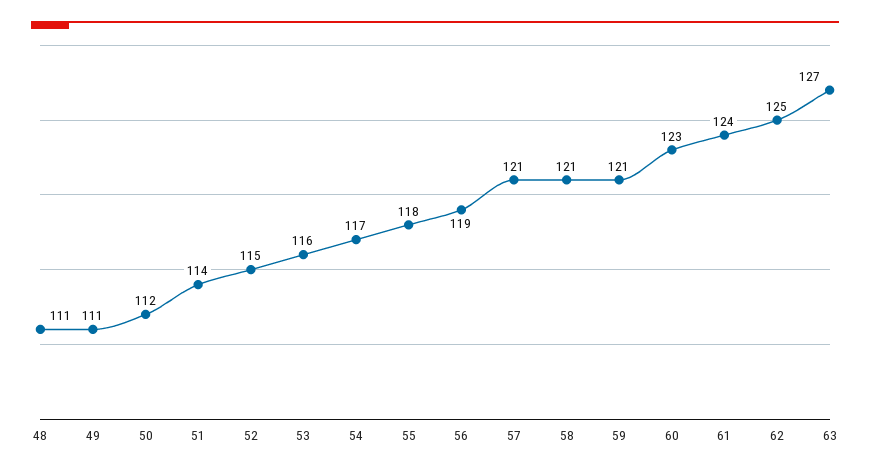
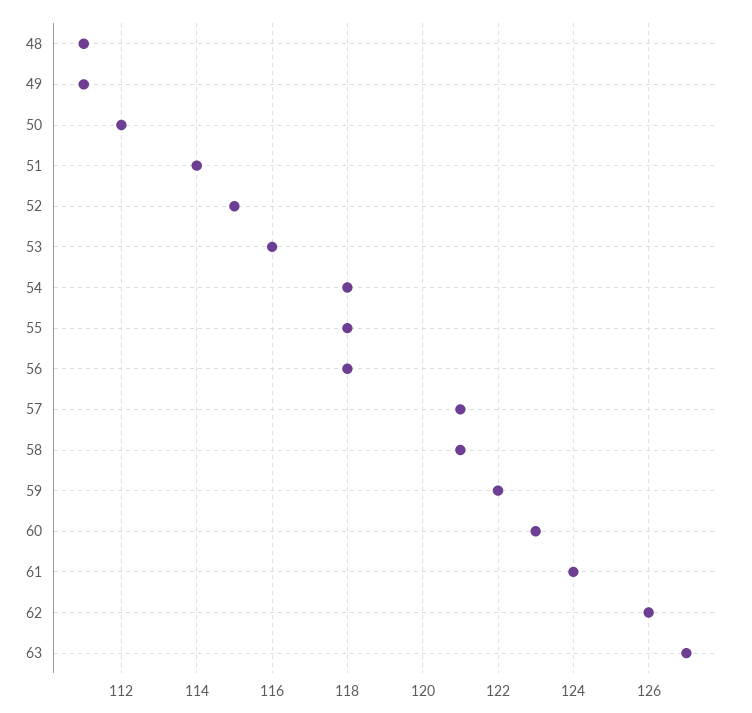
  {
    "48": 111,
    "49": 111,
    "50": 112,
    "51": 114,
    "52": 115,
    "53": 116,
-   "54": 117,
+   "54": 118,
    "55": 118,
-   "56": 119,
+   "56": 118,
    "57": 121,
    "58": 121,
-   "59": 121,
+   "59": 122,
    "60": 123,
    "61": 124,
-   "62": 125,
+   "62": 126,
    "63": 127
  }

